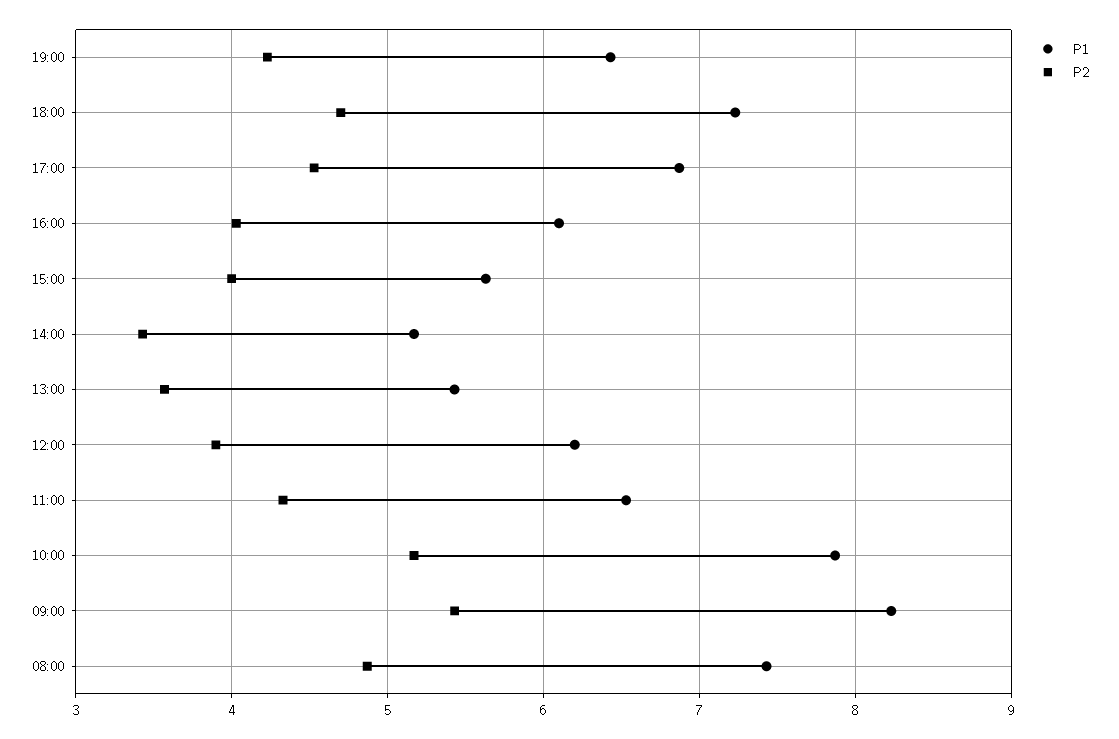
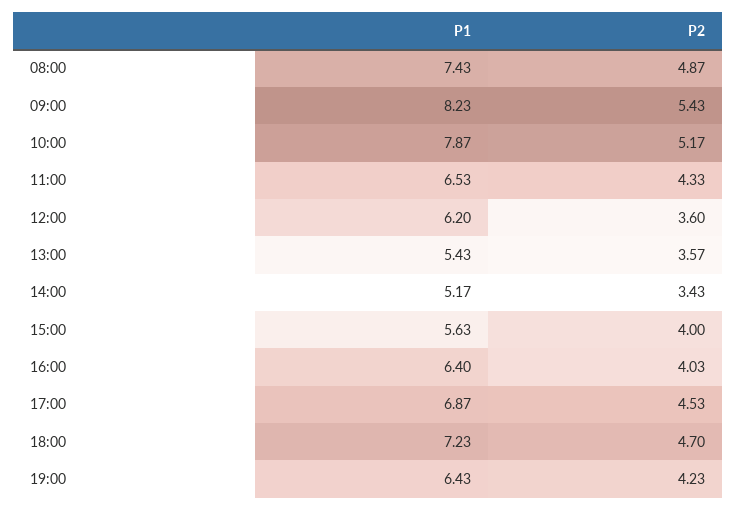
  {
    "P1": {
      "19:00": 6.43,
      "18:00": 7.23,
      "17:00": 6.87,
-     "16:00": 6.1,
+     "16:00": 6.4,
      "15:00": 5.63,
      "14:00": 5.17,
      "13:00": 5.43,
      "12:00": 6.2,
      "11:00": 6.53,
      "10:00": 7.87,
      "09:00": 8.23,
      "08:00": 7.43
    },
    "P2": {
      "19:00": 4.23,
      "18:00": 4.7,
      "17:00": 4.53,
      "16:00": 4.03,
      "15:00": 4,
      "14:00": 3.43,
      "13:00": 3.57,
-     "12:00": 3.9,
+     "12:00": 3.6,
      "11:00": 4.33,
      "10:00": 5.17,
      "09:00": 5.43,
      "08:00": 4.87
    }
  }

